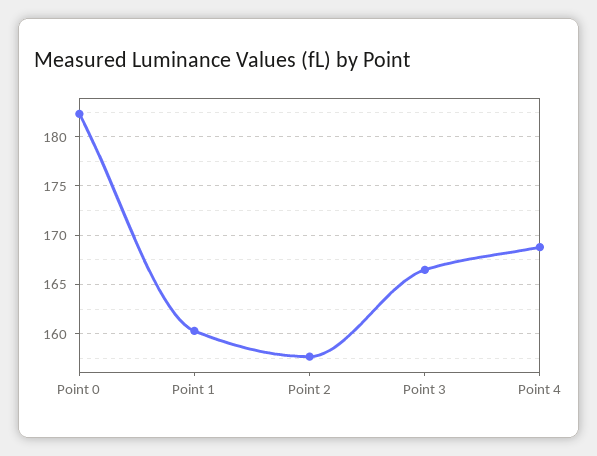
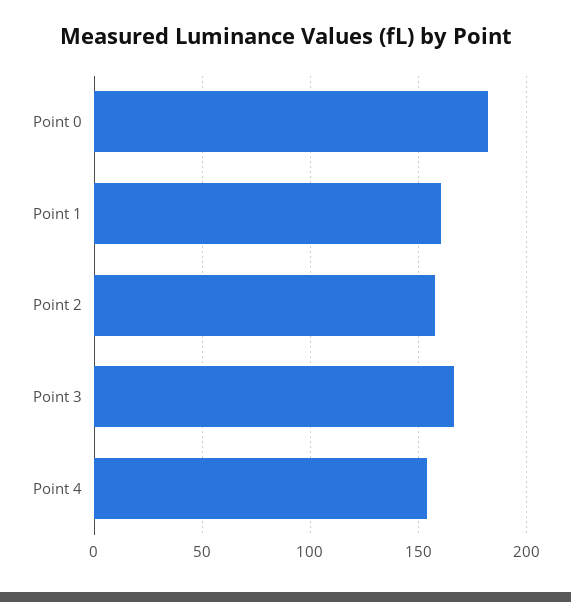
  {
    "Point 0": 182,
    "Point 1": 160,
    "Point 2": 158,
    "Point 3": 167,
-   "Point 4": 169
+   "Point 4": 155
  }

